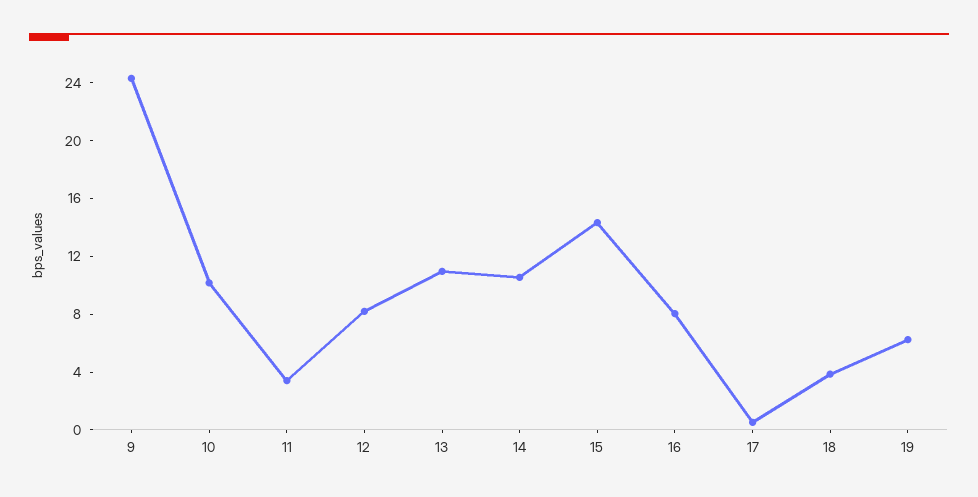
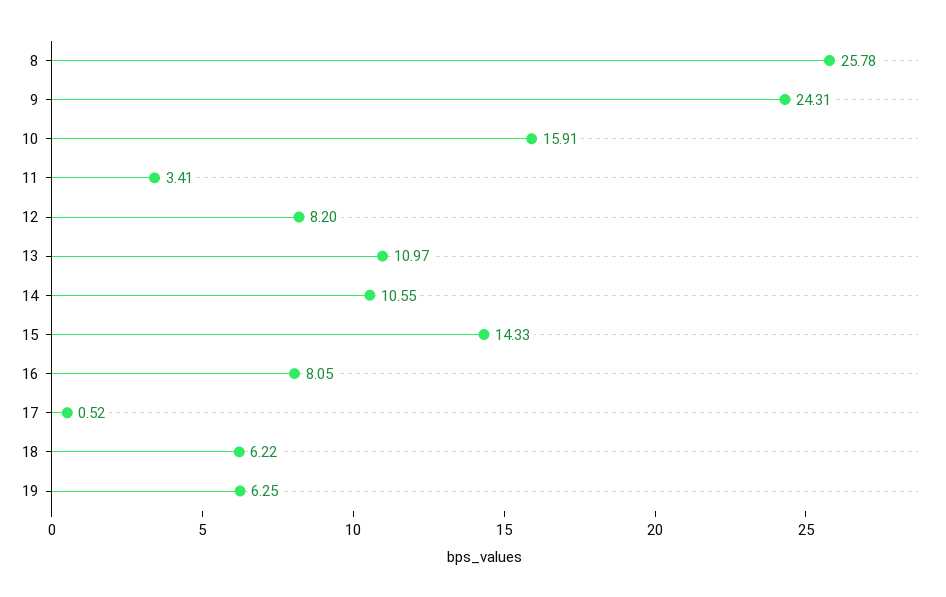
  {
    "9": 24.31,
-   "10": 10,
+   "10": 15.91,
    "11": 3.41,
    "12": 8.2,
    "13": 10.97,
    "14": 10.55,
    "15": 14.33,
    "16": 8.05,
    "17": 0.52,
-   "18": 4,
+   "18": 6.22,
-   "19": 6.25
+   "19": 6.25,
+   "8": 25.78
  }

